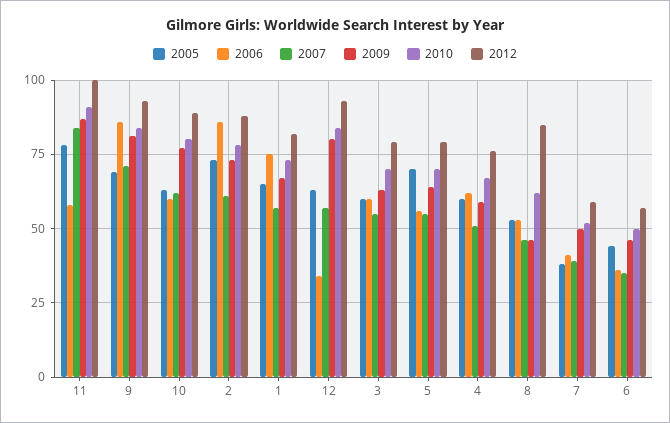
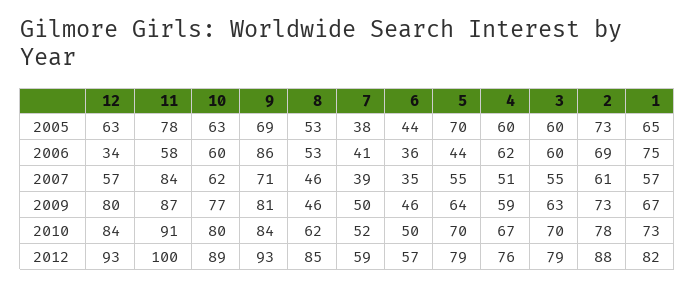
  {
    "2005": {
      "11": 78,
      "9": 69,
      "10": 63,
      "2": 73,
      "1": 65,
      "12": 63,
      "3": 60,
      "5": 70,
      "4": 60,
      "8": 53,
      "7": 38,
      "6": 44
    },
    "2006": {
      "11": 58,
      "9": 86,
      "10": 60,
-     "2": 85,
+     "2": 69,
      "1": 75,
      "12": 34,
      "3": 60,
-     "5": 55,
+     "5": 44,
      "4": 62,
      "8": 53,
      "7": 41,
      "6": 36
    },
    "2007": {
      "11": 84,
      "9": 71,
      "10": 62,
      "2": 61,
      "1": 57,
      "12": 57,
      "3": 55,
      "5": 55,
      "4": 51,
      "8": 46,
      "7": 39,
      "6": 35
    },
    "2009": {
      "11": 87,
      "9": 81,
      "10": 77,
      "2": 73,
      "1": 67,
      "12": 80,
      "3": 63,
      "5": 64,
      "4": 59,
      "8": 46,
      "7": 50,
      "6": 46
    },
    "2010": {
      "11": 91,
      "9": 84,
      "10": 80,
      "2": 78,
      "1": 73,
      "12": 84,
      "3": 70,
      "5": 70,
      "4": 67,
      "8": 62,
      "7": 52,
      "6": 50
    },
    "2012": {
      "11": 100,
      "9": 93,
      "10": 89,
      "2": 88,
      "1": 82,
      "12": 93,
      "3": 79,
      "5": 79,
      "4": 76,
      "8": 85,
      "7": 59,
      "6": 57
    }
  }

